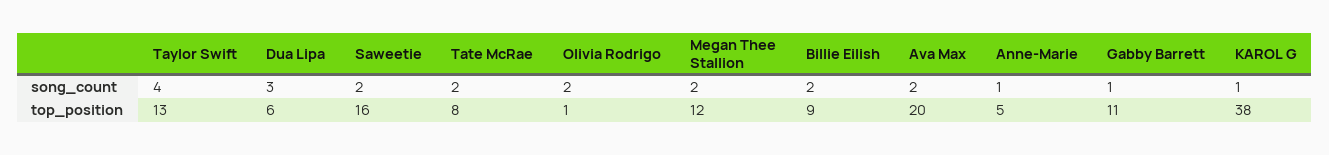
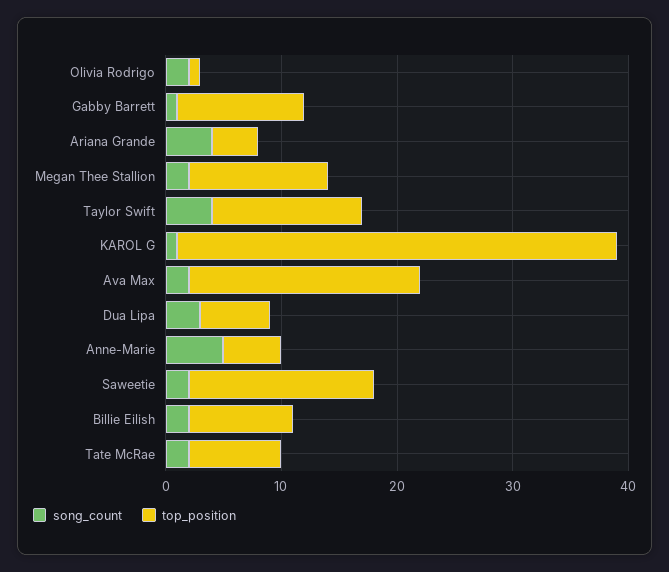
  {
    "song_count": {
      "Taylor Swift": 4,
      "Dua Lipa": 3,
      "Saweetie": 2,
      "Tate McRae": 2,
      "Olivia Rodrigo": 2,
      "Megan Thee Stallion": 2,
      "Billie Eilish": 2,
      "Ava Max": 2,
-     "Anne-Marie": 1,
+     "Anne-Marie": 5,
      "Gabby Barrett": 1,
-     "KAROL G": 1
+     "KAROL G": 1,
+     "Ariana Grande": 4
    },
    "top_position": {
      "Taylor Swift": 13,
      "Dua Lipa": 6,
      "Saweetie": 16,
      "Tate McRae": 8,
      "Olivia Rodrigo": 1,
      "Megan Thee Stallion": 12,
      "Billie Eilish": 9,
      "Ava Max": 20,
      "Anne-Marie": 5,
      "Gabby Barrett": 11,
-     "KAROL G": 38
+     "KAROL G": 38,
+     "Ariana Grande": 4
    }
  }

